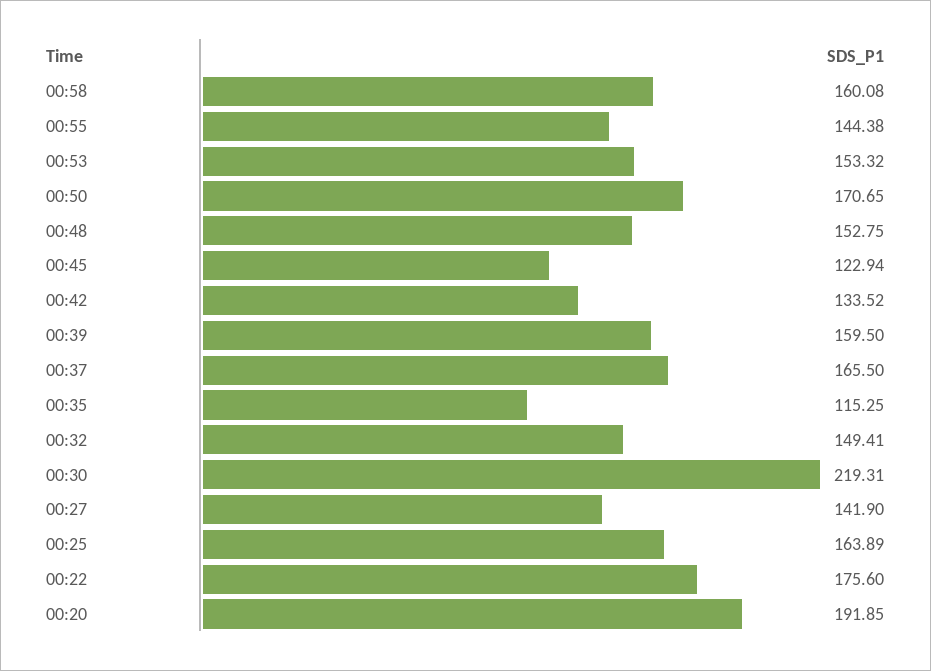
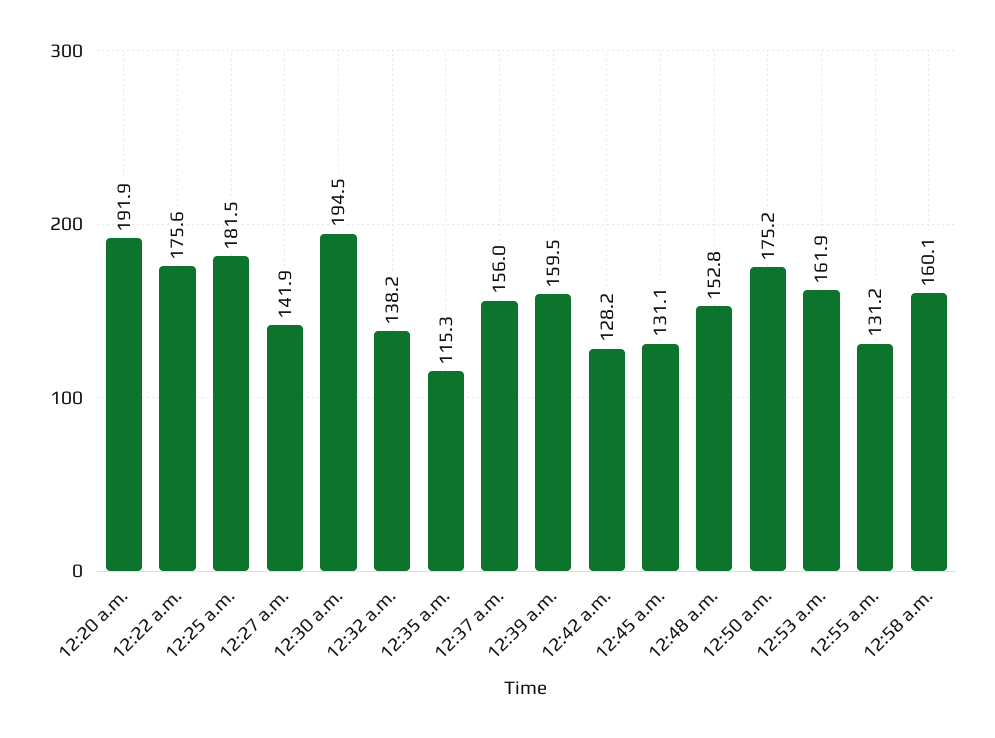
  {
    "00:58": 160.08,
-   "00:55": 144.38,
+   "00:55": 131.2,
-   "00:53": 153.32,
+   "00:53": 161.9,
-   "00:50": 170.65,
+   "00:50": 175.2,
    "00:48": 152.75,
-   "00:45": 122.94,
+   "00:45": 131.1,
-   "00:42": 133.52,
+   "00:42": 128.2,
    "00:39": 159.5,
-   "00:37": 165.5,
+   "00:37": 156,
    "00:35": 115.25,
-   "00:32": 149.41,
+   "00:32": 138.2,
-   "00:30": 219.31,
+   "00:30": 194.5,
    "00:27": 141.9,
-   "00:25": 163.89,
+   "00:25": 181.5,
    "00:22": 175.6,
    "00:20": 191.85
  }

